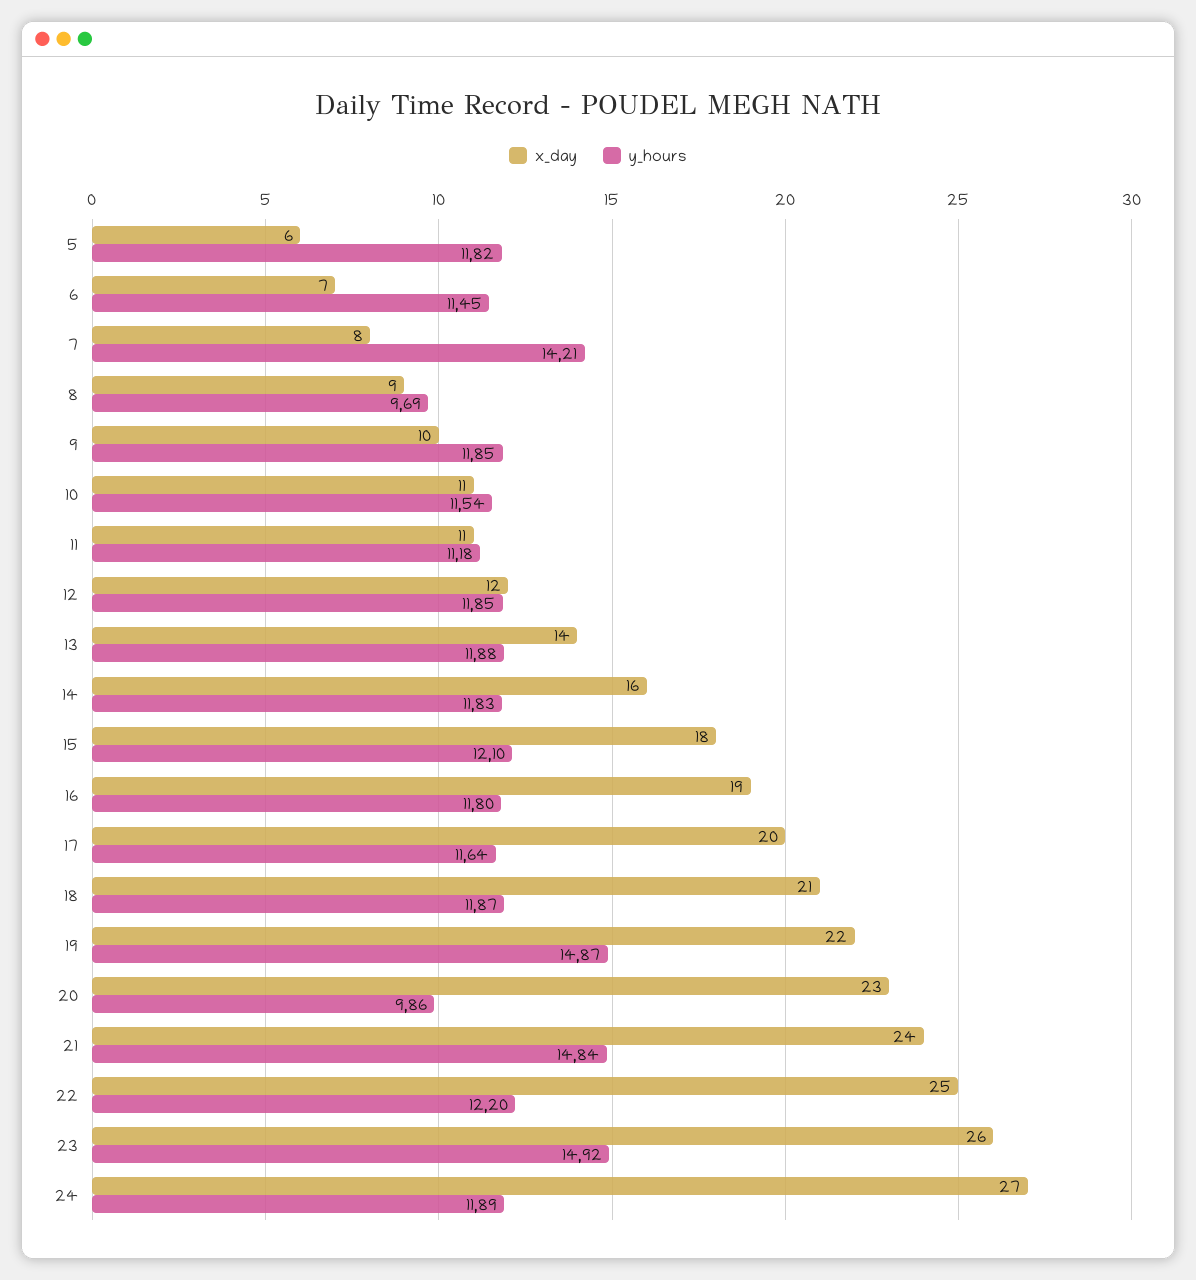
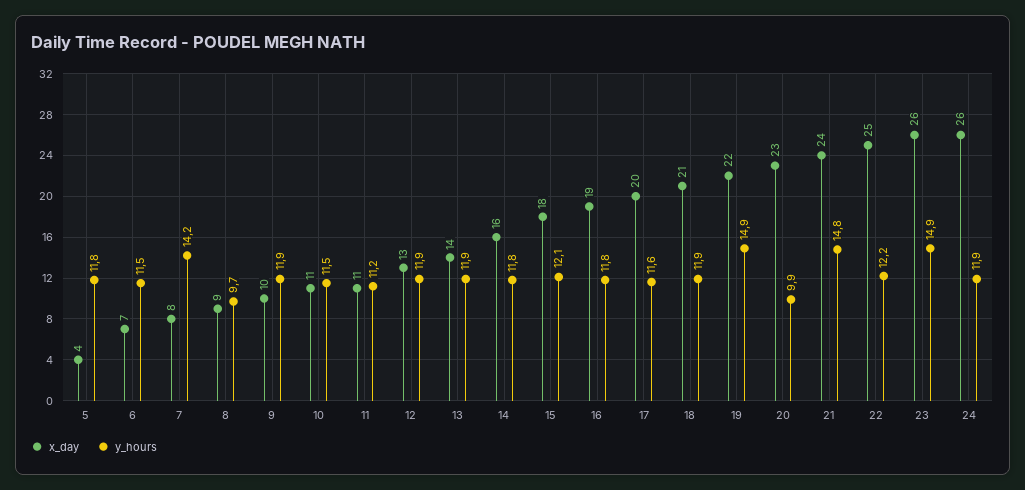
  {
    "x_day": {
-     "5": 6,
+     "5": 4,
      "6": 7,
      "7": 8,
      "8": 9,
      "9": 10,
      "10": 11,
      "11": 11,
-     "12": 12,
+     "12": 13,
      "13": 14,
      "14": 16,
      "15": 18,
      "16": 19,
      "17": 20,
      "18": 21,
      "19": 22,
      "20": 23,
      "21": 24,
      "22": 25,
      "23": 26,
-     "24": 27
+     "24": 26
    },
    "y_hours": {
      "5": 11.82,
      "6": 11.45,
      "7": 14.21,
      "8": 9.69,
      "9": 11.85,
      "10": 11.54,
      "11": 11.18,
      "12": 11.85,
      "13": 11.88,
      "14": 11.83,
      "15": 12.1,
      "16": 11.8,
      "17": 11.64,
      "18": 11.87,
      "19": 14.87,
      "20": 9.86,
      "21": 14.84,
      "22": 12.2,
      "23": 14.92,
      "24": 11.89
    }
  }

